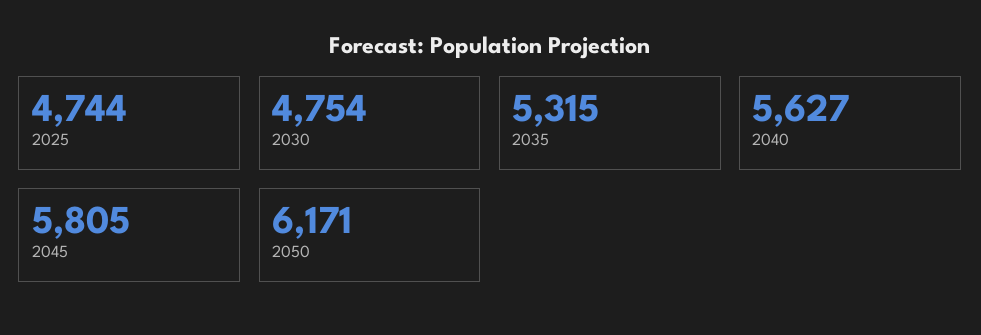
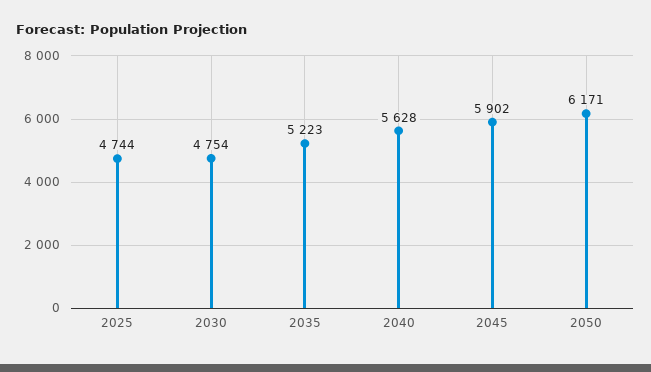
  {
    "2025": 4744,
    "2030": 4754,
-   "2035": 5315,
+   "2035": 5223,
-   "2040": 5627,
+   "2040": 5628,
-   "2045": 5805,
+   "2045": 5902,
    "2050": 6171
  }

